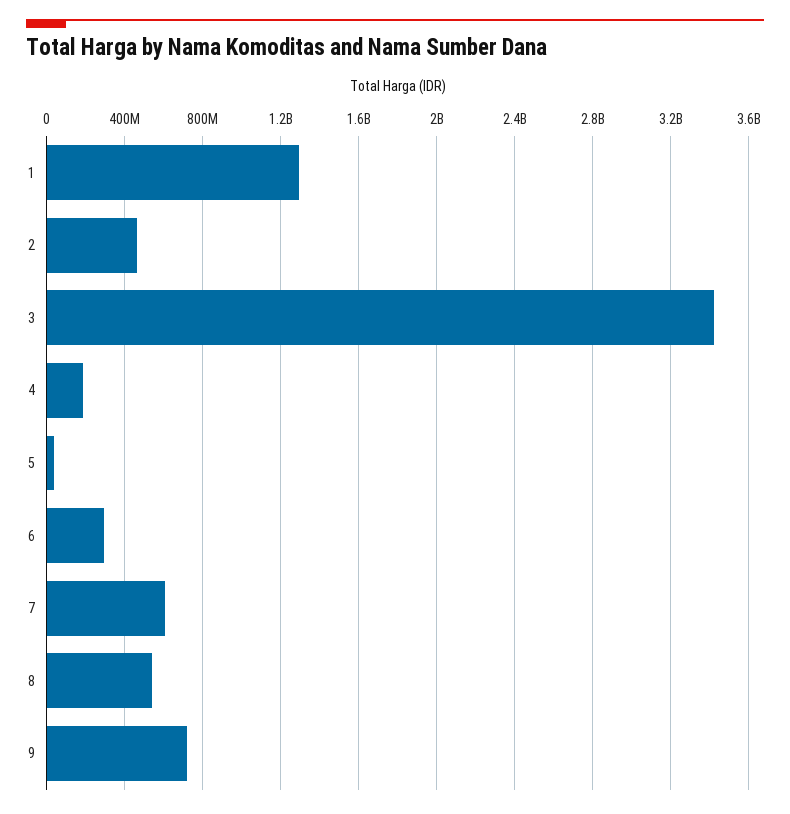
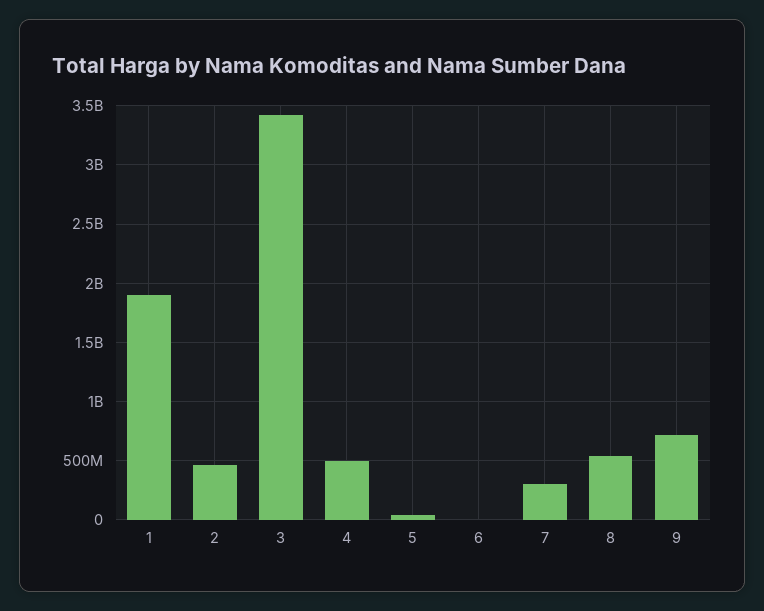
  {
-   "1": 1300000000,
+   "1": 1900000000,
    "2": 450000000,
    "3": 3400000000,
-   "4": 200000000,
+   "4": 500000000,
    "5": 50000000,
-   "6": 300000000,
+   "6": 0,
-   "7": 600000000,
+   "7": 300000000,
    "8": 550000000,
    "9": 700000000
  }

